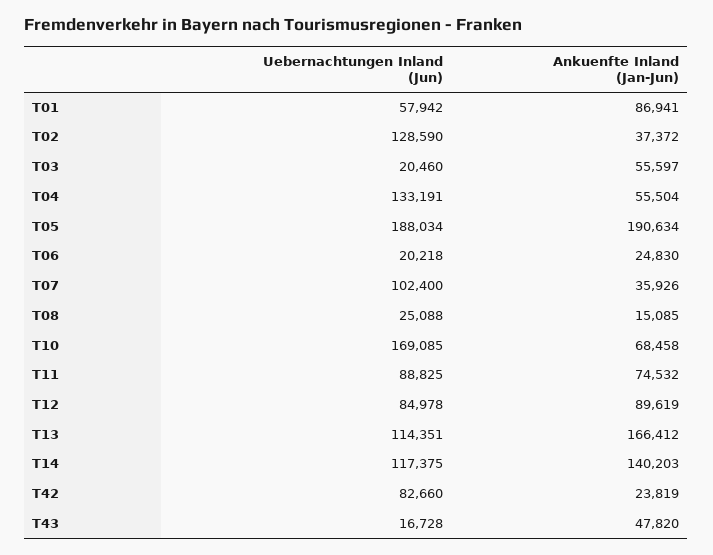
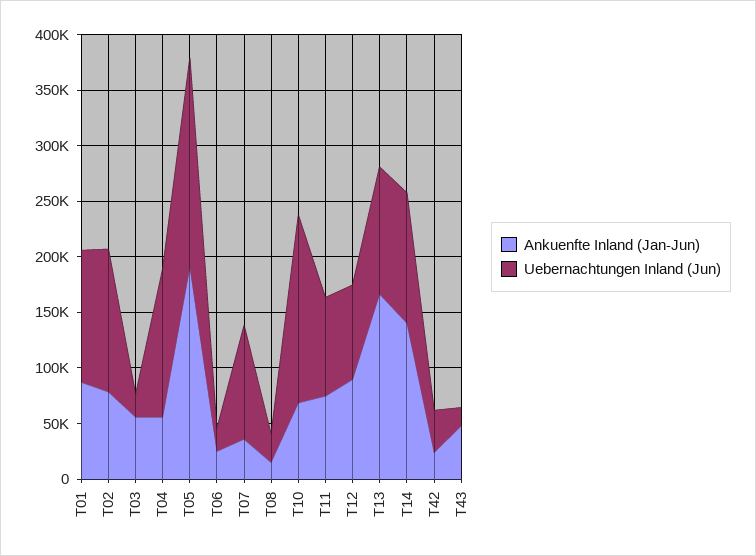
  {
    "Uebernachtungen Inland (Jun)": {
-     "T01": 57942,
+     "T01": 120000,
      "T02": 128590,
      "T03": 20460,
      "T04": 133191,
      "T05": 188034,
      "T06": 20218,
      "T07": 102400,
      "T08": 25088,
      "T10": 169085,
      "T11": 88825,
      "T12": 84978,
      "T13": 114351,
      "T14": 117375,
-     "T42": 82660,
+     "T42": 40000,
      "T43": 16728
    },
    "Ankuenfte Inland (Jan-Jun)": {
      "T01": 86941,
-     "T02": 37372,
+     "T02": 80000,
      "T03": 55597,
      "T04": 55504,
      "T05": 190634,
      "T06": 24830,
      "T07": 35926,
      "T08": 15085,
      "T10": 68458,
      "T11": 74532,
      "T12": 89619,
      "T13": 166412,
      "T14": 140203,
      "T42": 23819,
      "T43": 47820
    }
  }

